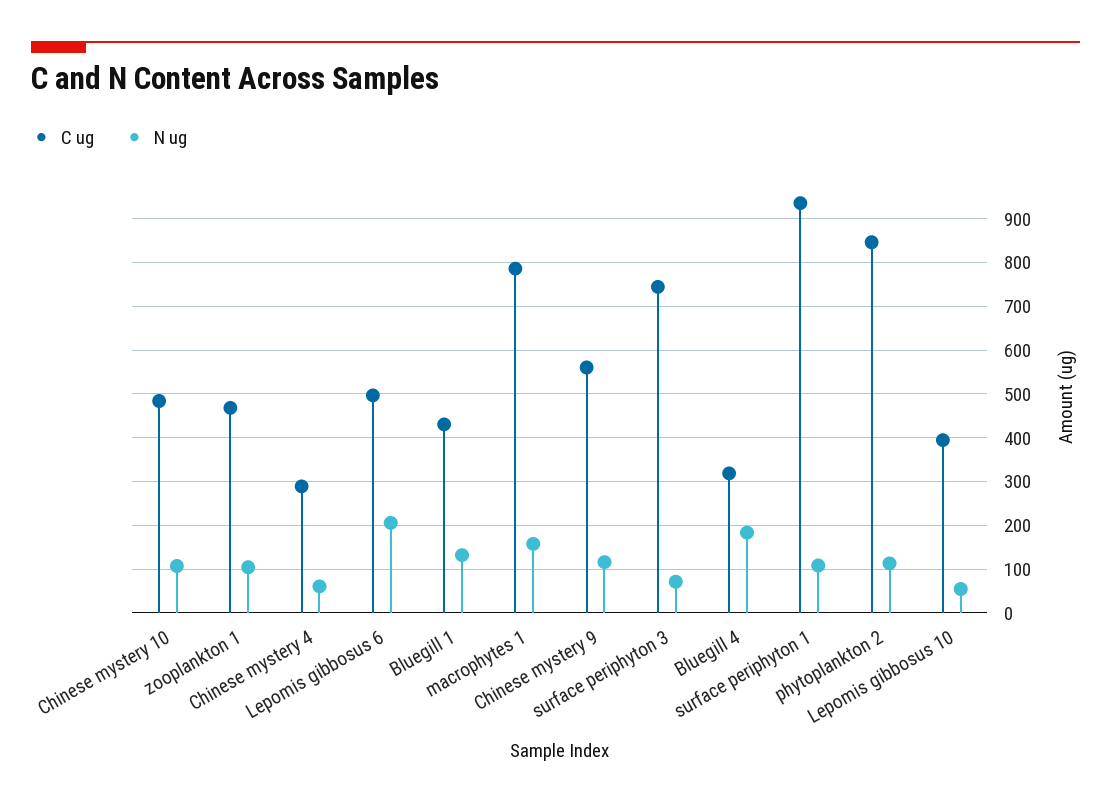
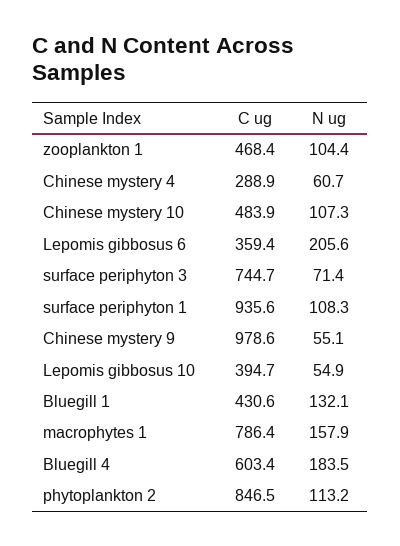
  {
    "C ug": {
      "Chinese mystery 10": 483.9,
      "zooplankton 1": 468.4,
      "Chinese mystery 4": 288.9,
-     "Lepomis gibbosus 6": 500,
+     "Lepomis gibbosus 6": 359.4,
      "Bluegill 1": 430.6,
      "macrophytes 1": 786.4,
-     "Chinese mystery 9": 560,
+     "Chinese mystery 9": 978.6,
      "surface periphyton 3": 744.7,
-     "Bluegill 4": 320,
+     "Bluegill 4": 603.4,
      "surface periphyton 1": 935.6,
      "phytoplankton 2": 846.5,
      "Lepomis gibbosus 10": 394.7
    },
    "N ug": {
      "Chinese mystery 10": 107.3,
      "zooplankton 1": 104.4,
      "Chinese mystery 4": 60.7,
      "Lepomis gibbosus 6": 205.6,
      "Bluegill 1": 132.1,
      "macrophytes 1": 157.9,
-     "Chinese mystery 9": 120,
+     "Chinese mystery 9": 55.1,
      "surface periphyton 3": 71.4,
      "Bluegill 4": 183.5,
      "surface periphyton 1": 108.3,
      "phytoplankton 2": 113.2,
      "Lepomis gibbosus 10": 54.9
    }
  }

